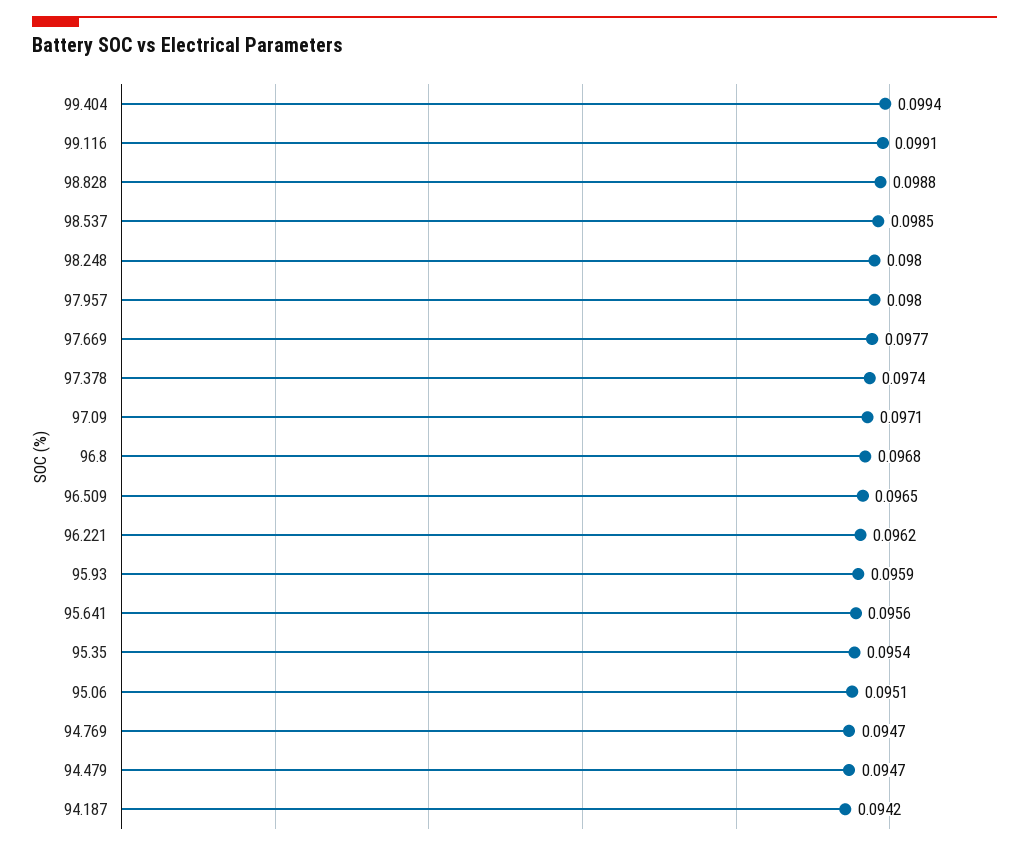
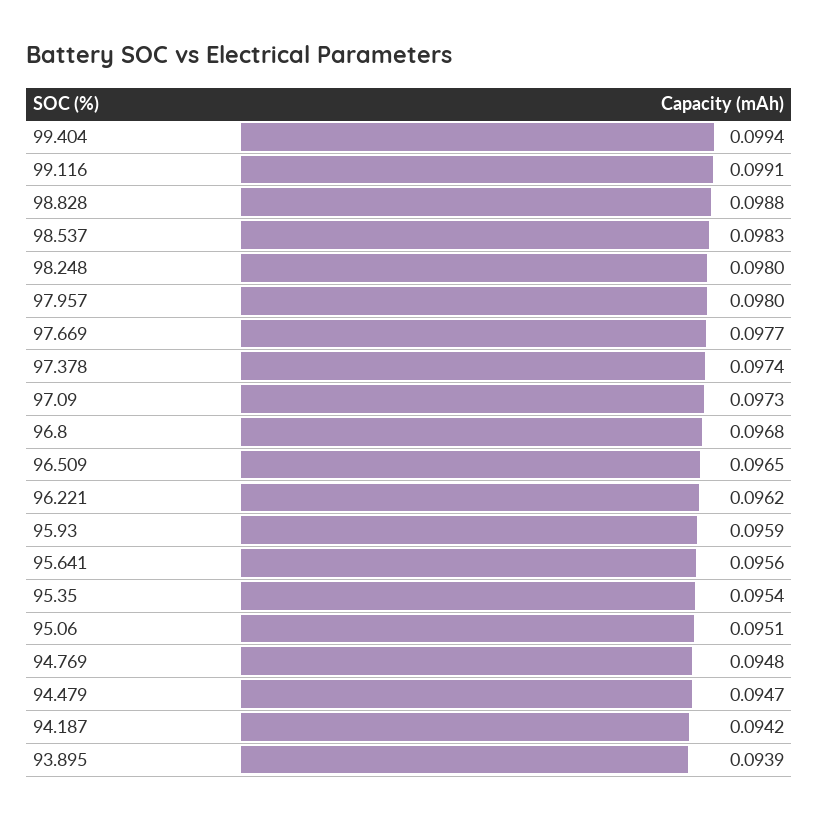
  {
    "99.404": 0.0994,
    "99.116": 0.0991,
    "98.828": 0.0988,
-   "98.537": 0.0985,
+   "98.537": 0.0983,
    "98.248": 0.098,
    "97.957": 0.098,
    "97.669": 0.0977,
    "97.378": 0.0974,
-   "97.09": 0.0971,
+   "97.09": 0.0973,
    "96.8": 0.0968,
    "96.509": 0.0965,
    "96.221": 0.0962,
    "95.93": 0.0959,
    "95.641": 0.0956,
    "95.35": 0.0954,
    "95.06": 0.0951,
-   "94.769": 0.0947,
+   "94.769": 0.0948,
    "94.479": 0.0947,
-   "94.187": 0.0942
+   "94.187": 0.0942,
+   "93.895": 0.0939
  }

